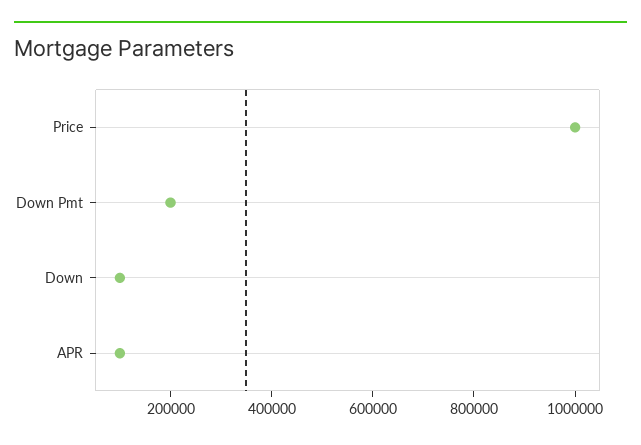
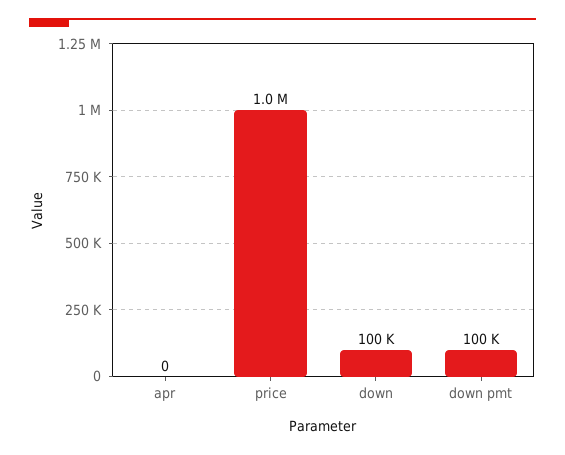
  {
    "Price": 1000000,
-   "Down Pmt": 200000,
+   "Down Pmt": 100000,
    "Down": 100000,
-   "APR": 100000
+   "APR": 0
  }

